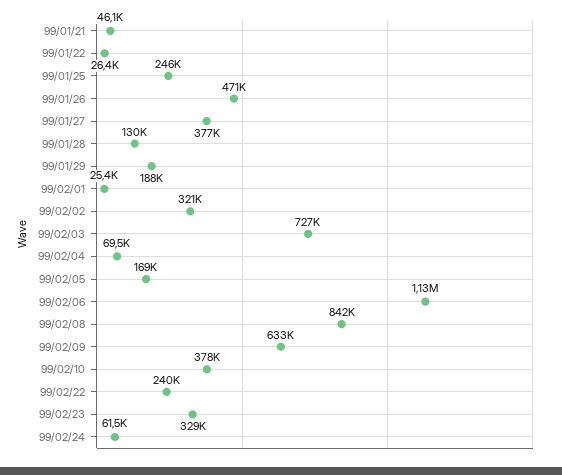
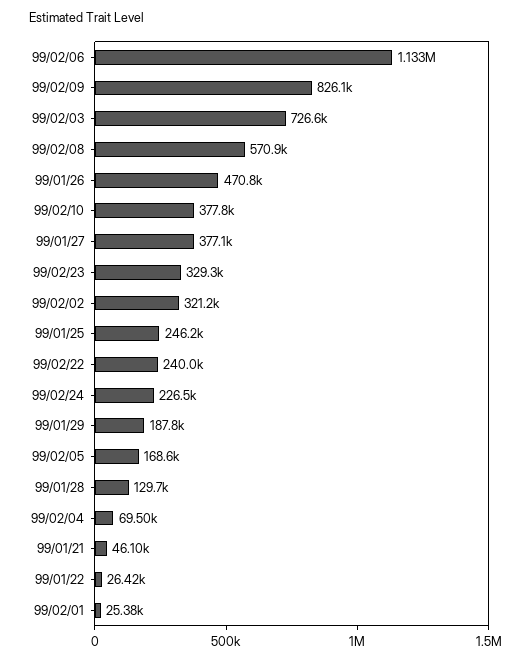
  {
    "99/01/21": 46100,
    "99/01/22": 26420,
    "99/01/25": 246200,
    "99/01/26": 470800,
    "99/01/27": 377100,
    "99/01/28": 129700,
    "99/01/29": 187800,
    "99/02/01": 25380,
    "99/02/02": 321200,
    "99/02/03": 726600,
    "99/02/04": 69500,
    "99/02/05": 168600,
    "99/02/06": 1133000,
-   "99/02/08": 842000,
+   "99/02/08": 570900,
-   "99/02/09": 633000,
+   "99/02/09": 826100,
    "99/02/10": 377800,
    "99/02/22": 240000,
    "99/02/23": 329300,
-   "99/02/24": 61500
+   "99/02/24": 226500
  }

